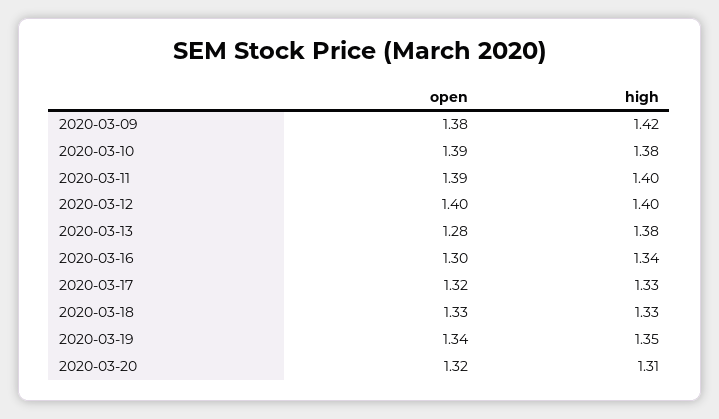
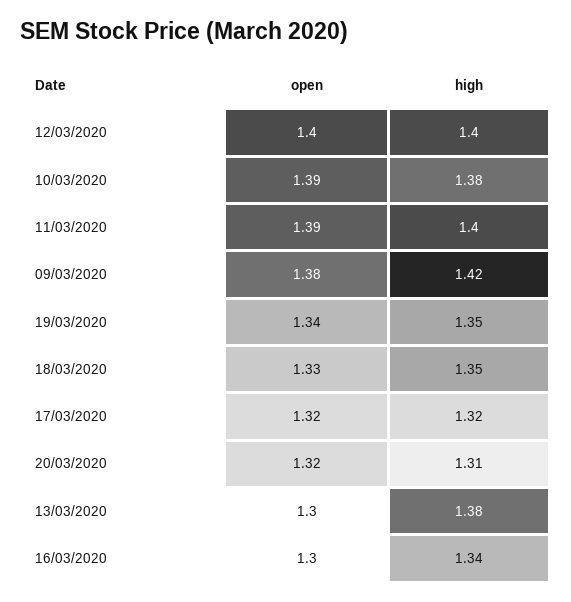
  {
    "open": {
      "2020-03-09": 1.38,
      "2020-03-10": 1.39,
      "2020-03-11": 1.39,
      "2020-03-12": 1.4,
-     "2020-03-13": 1.28,
+     "2020-03-13": 1.3,
      "2020-03-16": 1.3,
      "2020-03-17": 1.32,
      "2020-03-18": 1.33,
      "2020-03-19": 1.34,
      "2020-03-20": 1.32
    },
    "high": {
      "2020-03-09": 1.42,
      "2020-03-10": 1.38,
      "2020-03-11": 1.4,
      "2020-03-12": 1.4,
      "2020-03-13": 1.38,
      "2020-03-16": 1.34,
-     "2020-03-17": 1.33,
+     "2020-03-17": 1.32,
-     "2020-03-18": 1.33,
+     "2020-03-18": 1.35,
      "2020-03-19": 1.35,
      "2020-03-20": 1.31
    }
  }

